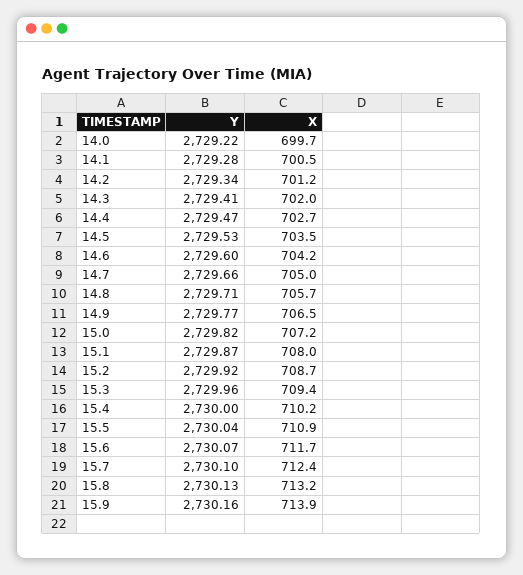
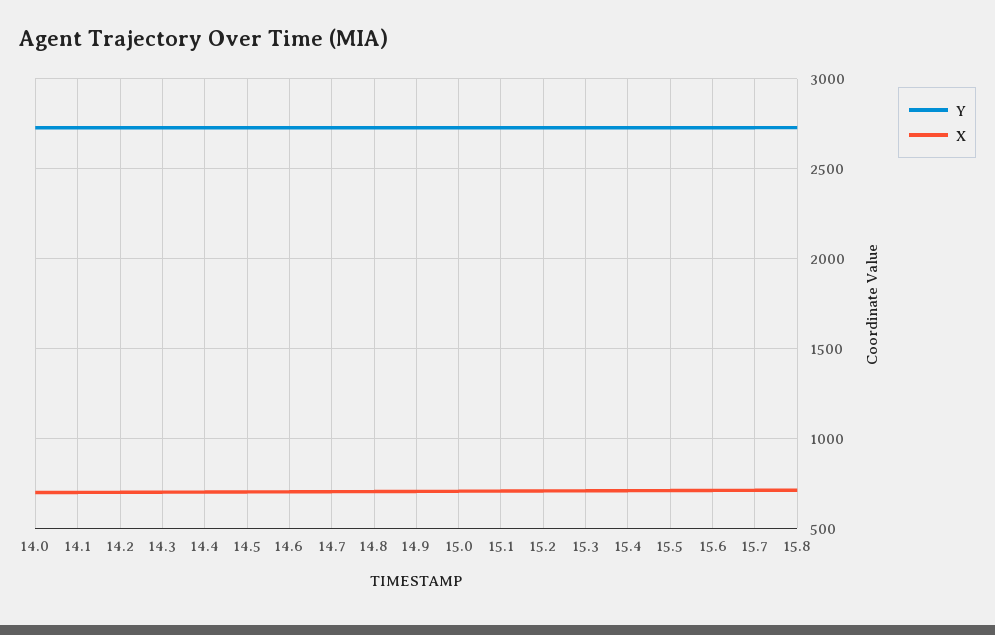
  {
    "Y": {
      "14.0": 2729.22,
      "14.1": 2729.28,
      "14.2": 2729.34,
      "14.3": 2729.41,
      "14.4": 2729.47,
      "14.5": 2729.53,
      "14.6": 2729.6,
      "14.7": 2729.66,
      "14.8": 2729.71,
      "14.9": 2729.77,
      "15.0": 2729.82,
      "15.1": 2729.87,
      "15.2": 2729.92,
      "15.3": 2729.96,
      "15.4": 2730,
      "15.5": 2730.04,
      "15.6": 2730.07,
      "15.7": 2730.1,
-     "15.8": 2730.13,
+     "15.8": 2730.13
-     "15.9": 2730.16
    },
    "X": {
      "14.0": 699.7,
      "14.1": 700.5,
      "14.2": 701.2,
      "14.3": 702,
      "14.4": 702.7,
      "14.5": 703.5,
      "14.6": 704.2,
      "14.7": 705,
      "14.8": 705.7,
      "14.9": 706.5,
      "15.0": 707.2,
      "15.1": 708,
      "15.2": 708.7,
      "15.3": 709.4,
      "15.4": 710.2,
      "15.5": 710.9,
      "15.6": 711.7,
      "15.7": 712.4,
-     "15.8": 713.2,
+     "15.8": 713.2
-     "15.9": 713.9
    }
  }

